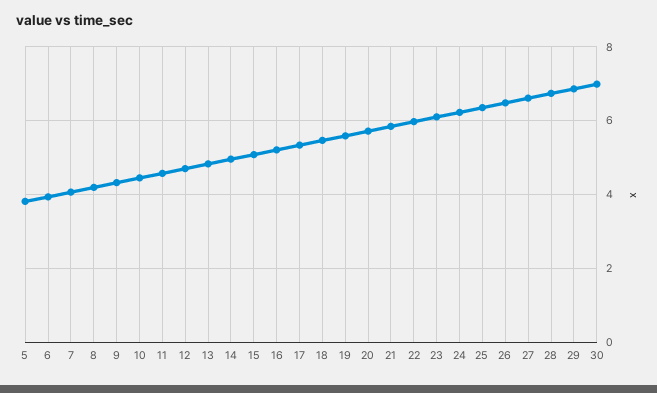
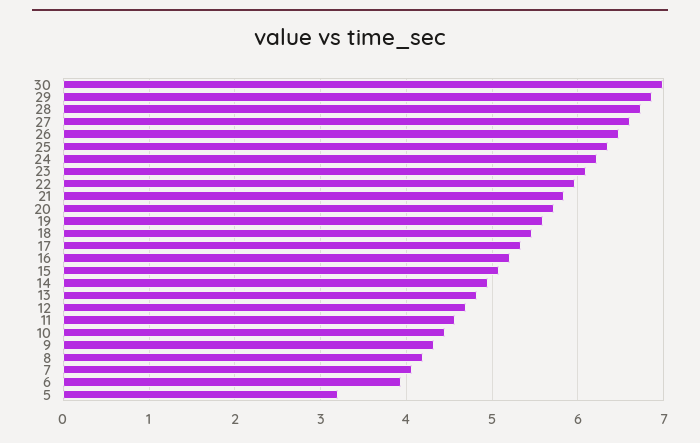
  {
-   "5": 3.8,
+   "5": 3.2,
    "6": 3.9,
    "7": 4.1,
    "8": 4.2,
    "9": 4.3,
    "10": 4.4,
    "11": 4.6,
    "12": 4.7,
    "13": 4.8,
    "14": 5,
    "15": 5.1,
    "16": 5.2,
    "17": 5.3,
    "18": 5.5,
    "19": 5.6,
    "20": 5.7,
    "21": 5.8,
    "22": 6,
    "23": 6.1,
    "24": 6.2,
    "25": 6.4,
    "26": 6.5,
    "27": 6.6,
    "28": 6.7,
    "29": 6.9,
    "30": 7
  }

